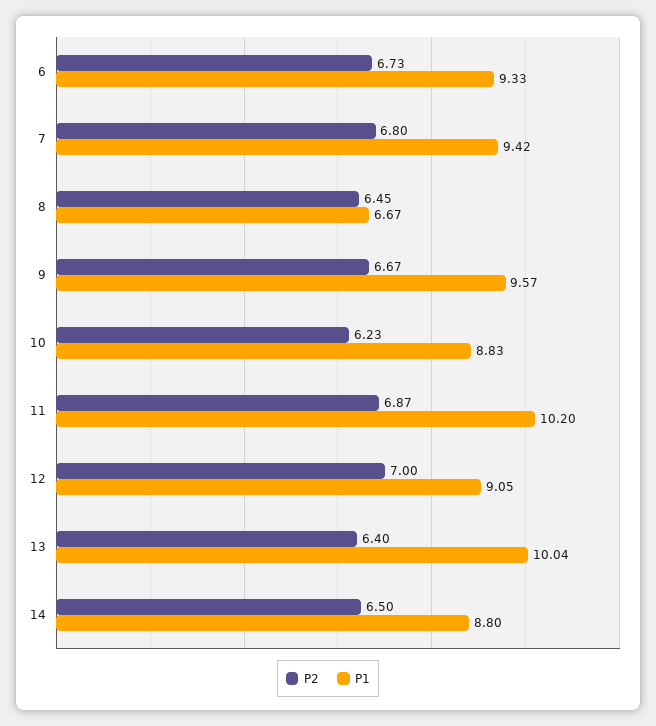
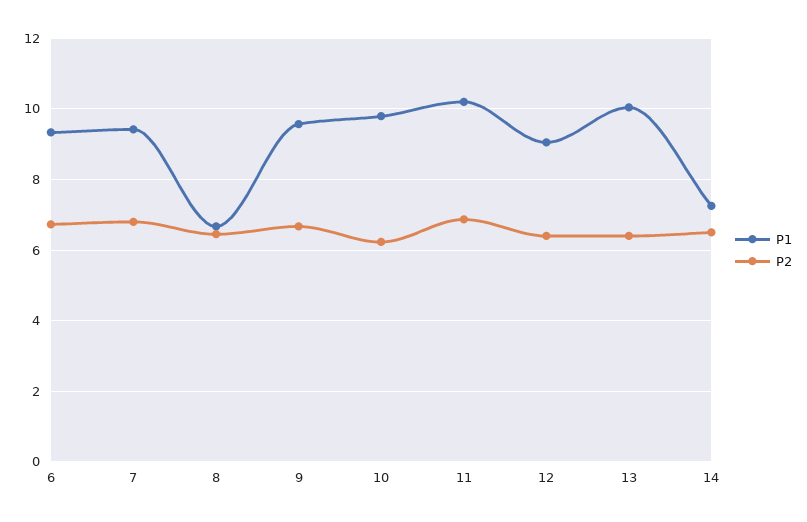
  {
    "P2": {
      "6": 6.73,
      "7": 6.8,
      "8": 6.45,
      "9": 6.67,
      "10": 6.23,
      "11": 6.87,
-     "12": 7,
+     "12": 6.4,
      "13": 6.4,
      "14": 6.5
    },
    "P1": {
      "6": 9.33,
      "7": 9.42,
      "8": 6.67,
      "9": 9.57,
-     "10": 8.83,
+     "10": 9.8,
      "11": 10.2,
      "12": 9.05,
      "13": 10.04,
-     "14": 8.8
+     "14": 7.2
    }
  }

